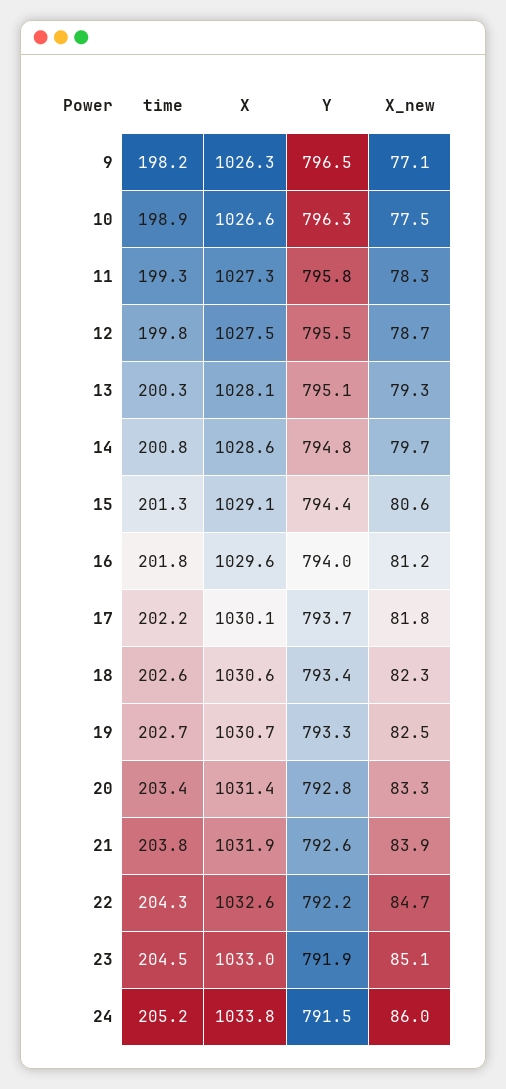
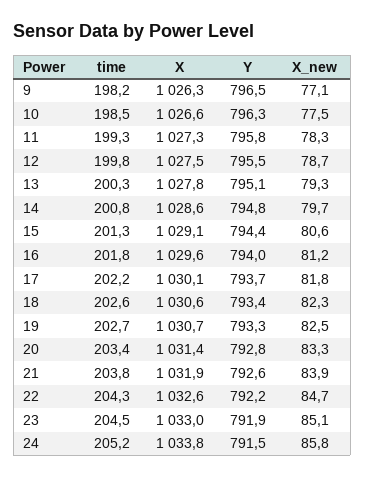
  {
    "time": {
      "9": 198.2,
-     "10": 198.9,
+     "10": 198.5,
      "11": 199.3,
      "12": 199.8,
      "13": 200.3,
      "14": 200.8,
      "15": 201.3,
      "16": 201.8,
      "17": 202.2,
      "18": 202.6,
      "19": 202.7,
      "20": 203.4,
      "21": 203.8,
      "22": 204.3,
      "23": 204.5,
      "24": 205.2
    },
    "X": {
      "9": 1026.3,
      "10": 1026.6,
      "11": 1027.3,
      "12": 1027.5,
-     "13": 1028.1,
+     "13": 1027.8,
      "14": 1028.6,
      "15": 1029.1,
      "16": 1029.6,
      "17": 1030.1,
      "18": 1030.6,
      "19": 1030.7,
      "20": 1031.4,
      "21": 1031.9,
      "22": 1032.6,
      "23": 1033,
      "24": 1033.8
    },
    "Y": {
      "9": 796.5,
      "10": 796.3,
      "11": 795.8,
      "12": 795.5,
      "13": 795.1,
      "14": 794.8,
      "15": 794.4,
      "16": 794,
      "17": 793.7,
      "18": 793.4,
      "19": 793.3,
      "20": 792.8,
      "21": 792.6,
      "22": 792.2,
      "23": 791.9,
      "24": 791.5
    },
    "X_new": {
      "9": 77.1,
      "10": 77.5,
      "11": 78.3,
      "12": 78.7,
      "13": 79.3,
      "14": 79.7,
      "15": 80.6,
      "16": 81.2,
      "17": 81.8,
      "18": 82.3,
      "19": 82.5,
      "20": 83.3,
      "21": 83.9,
      "22": 84.7,
      "23": 85.1,
-     "24": 86
+     "24": 85.8
    }
  }

